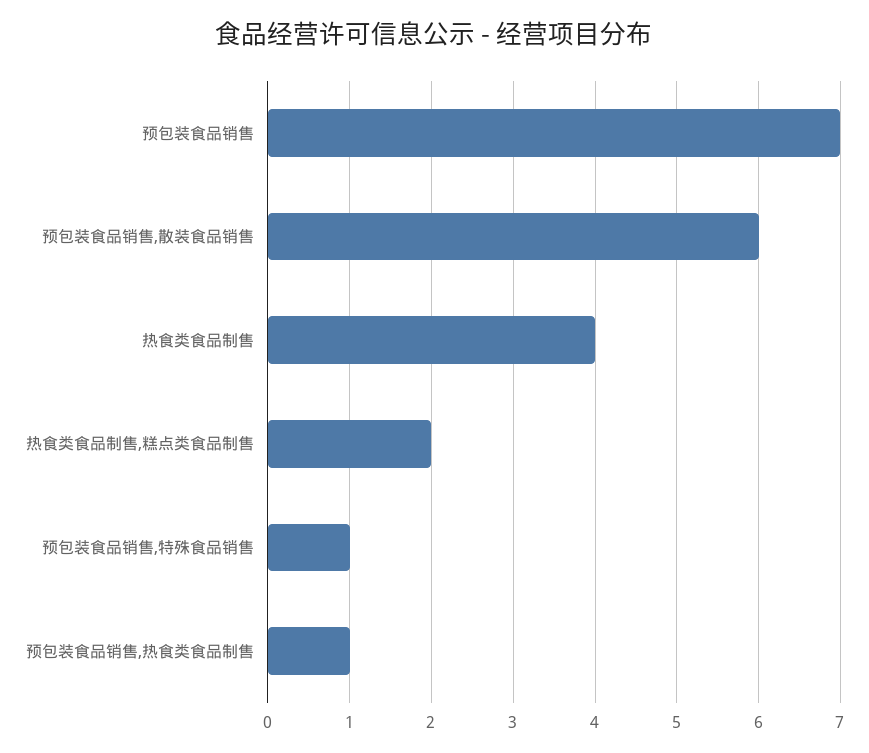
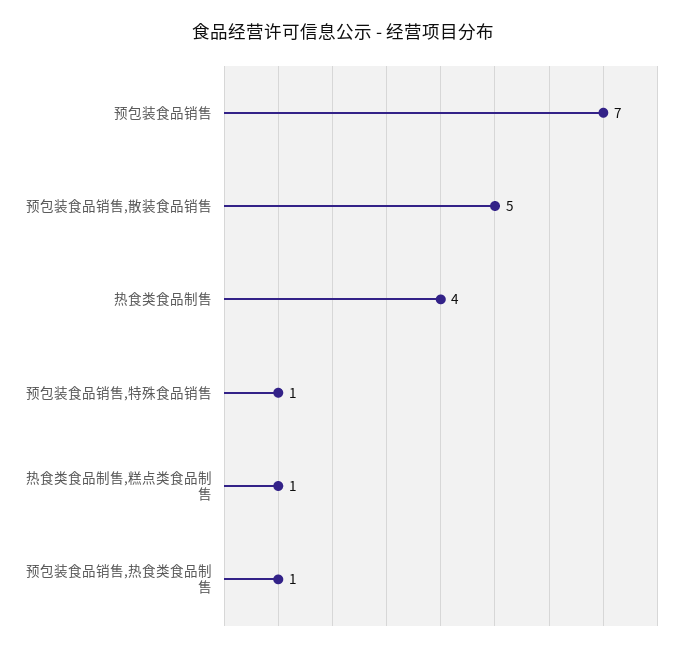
  {
    "预包装食品销售": 7,
-   "预包装食品销售,散装食品销售": 6,
+   "预包装食品销售,散装食品销售": 5,
    "热食类食品制售": 4,
-   "热食类食品制售,糕点类食品制售": 2,
+   "热食类食品制售,糕点类食品制售": 1,
    "预包装食品销售,特殊食品销售": 1,
    "预包装食品销售,热食类食品制售": 1
  }

